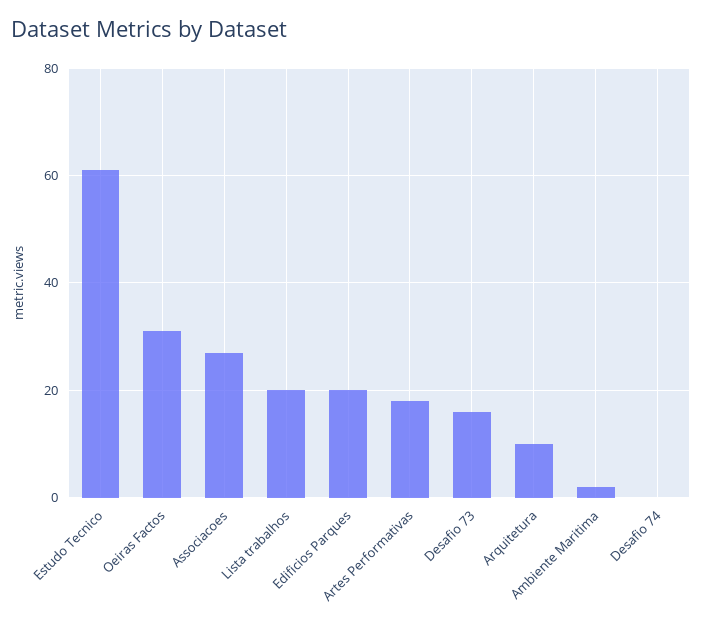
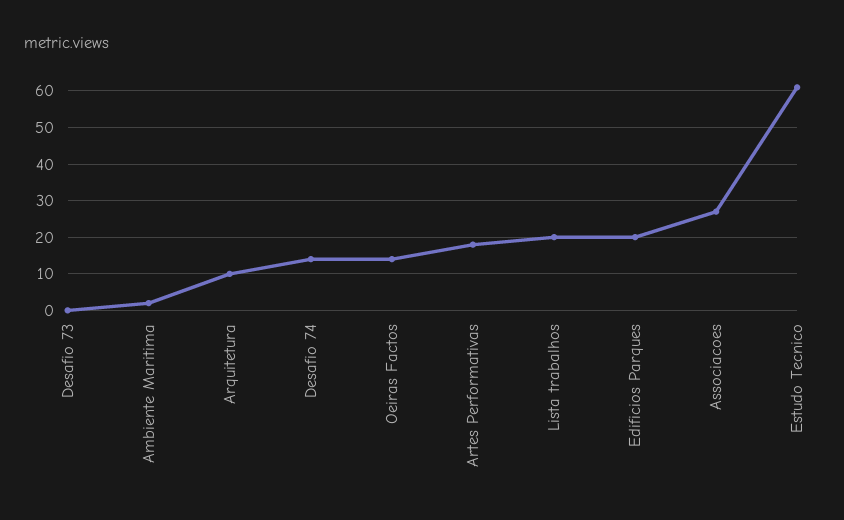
  {
    "Estudo Tecnico": 60,
-   "Oeiras Factos": 30,
+   "Oeiras Factos": 15,
    "Associacoes": 25,
    "Lista trabalhos": 20,
    "Edificios Parques": 20,
    "Artes Performativas": 20,
-   "Desafio 73": 15,
+   "Desafio 73": 0,
    "Arquitetura": 10,
    "Ambiente Maritima": 0,
-   "Desafio 74": 0
+   "Desafio 74": 15
  }

